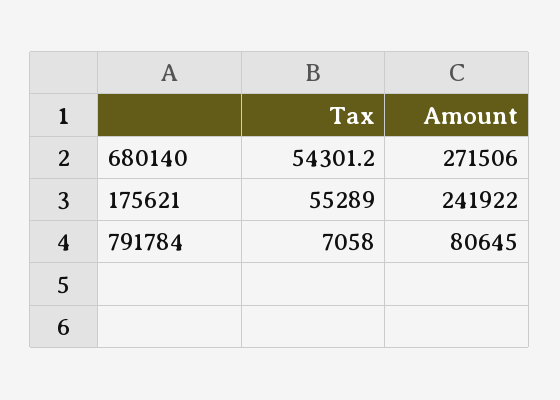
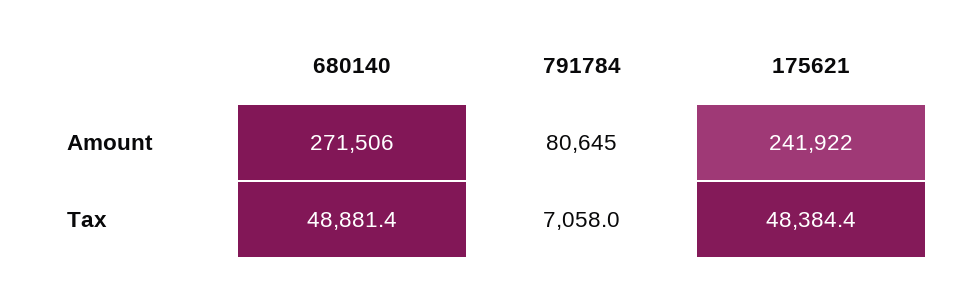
  {
    "Tax": {
-     "680140": 54301.2,
+     "680140": 48881.4,
-     "175621": 55289,
+     "175621": 48384.4,
      "791784": 7058
    },
    "Amount": {
      "680140": 271506,
      "175621": 241922,
      "791784": 80645
    }
  }

